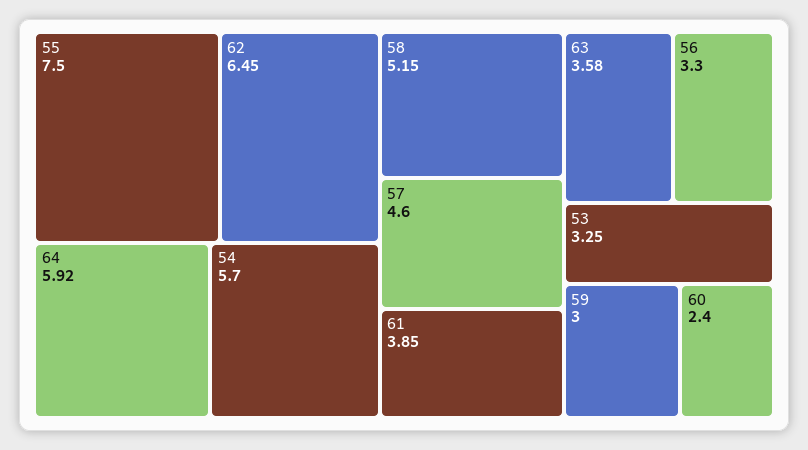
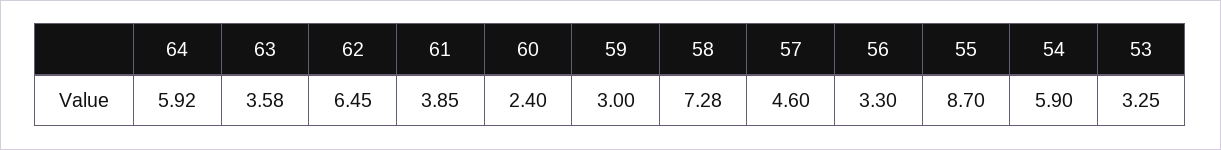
  {
-   "55": 7.5,
+   "55": 8.7,
    "62": 6.45,
    "64": 5.92,
-   "54": 5.7,
+   "54": 5.9,
-   "58": 5.15,
+   "58": 7.28,
    "57": 4.6,
    "61": 3.85,
    "63": 3.58,
    "56": 3.3,
    "53": 3.25,
    "59": 3,
    "60": 2.4
  }

